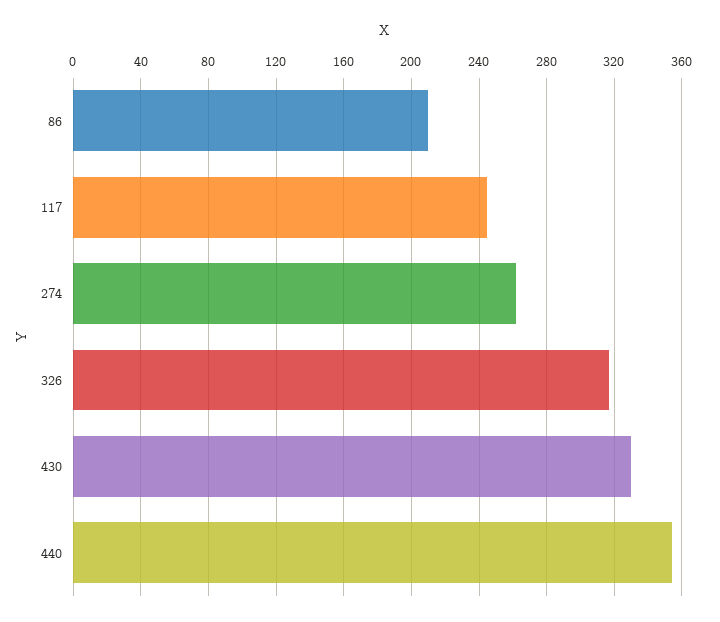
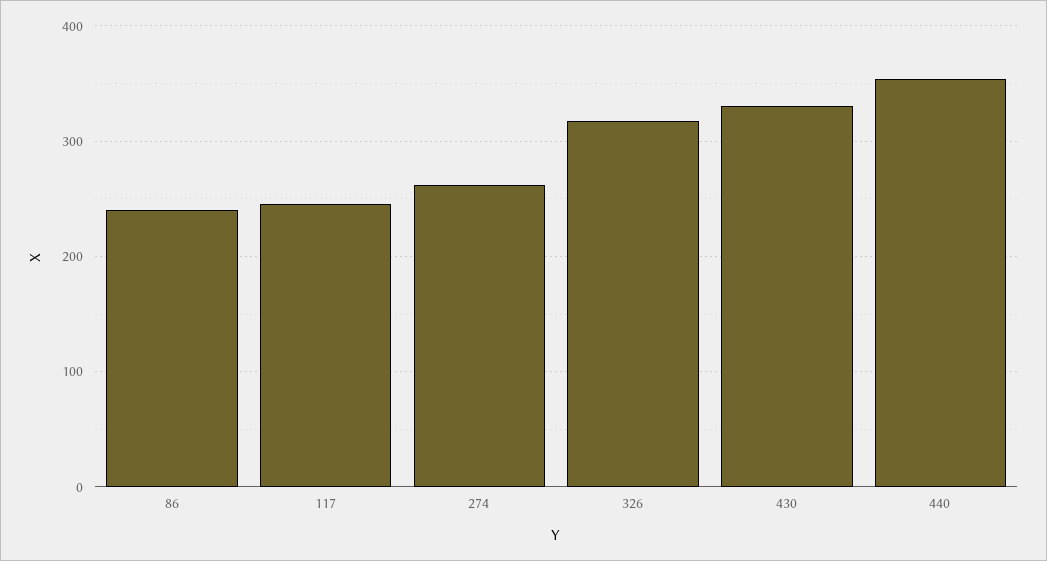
  {
-   "86": 210,
+   "86": 240,
    "117": 245,
    "274": 260,
    "326": 315,
    "430": 330,
    "440": 355
  }

